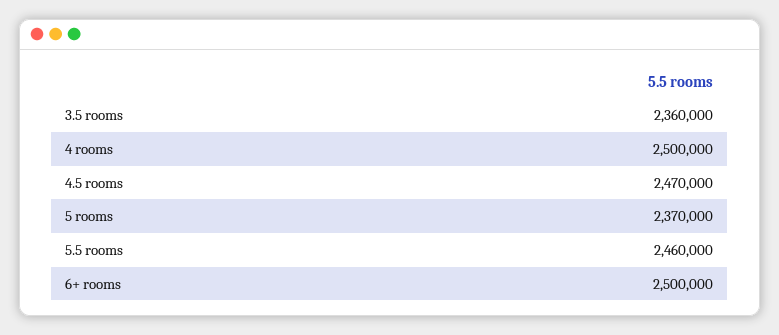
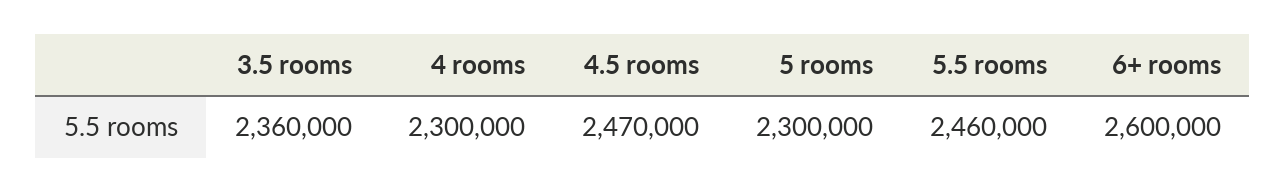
  {
    "3.5 rooms": 2360000,
-   "4 rooms": 2500000,
+   "4 rooms": 2300000,
    "4.5 rooms": 2470000,
-   "5 rooms": 2370000,
+   "5 rooms": 2300000,
    "5.5 rooms": 2460000,
-   "6+ rooms": 2500000
+   "6+ rooms": 2600000
  }

